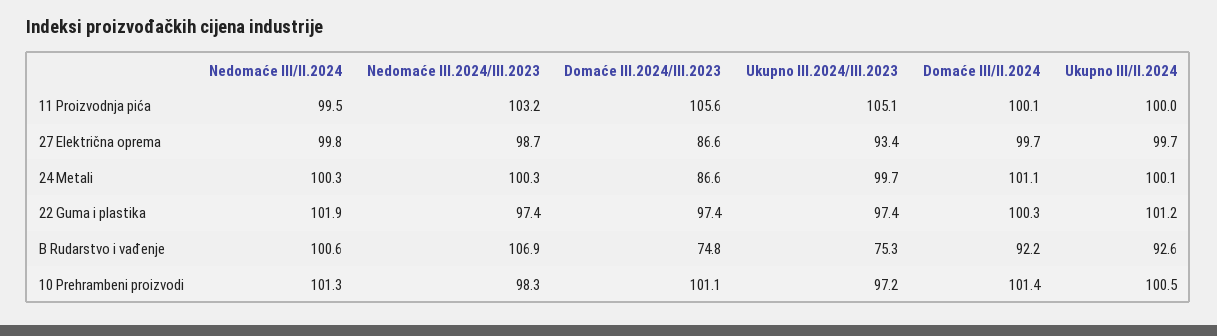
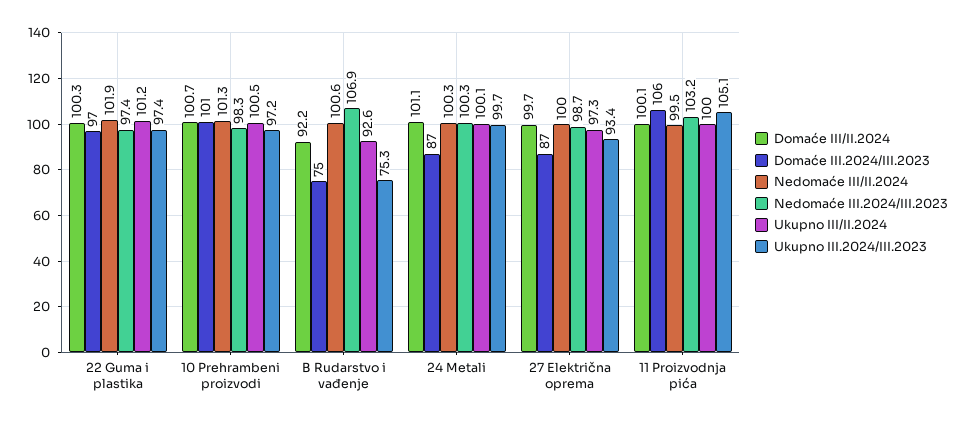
  {
    "Nedomaće III/II.2024": {
      "11 Proizvodnja pića": 99.5,
-     "27 Električna oprema": 99.8,
+     "27 Električna oprema": 100,
      "24 Metali": 100.3,
      "22 Guma i plastika": 101.9,
      "B Rudarstvo i vađenje": 100.6,
      "10 Prehrambeni proizvodi": 101.3
    },
    "Nedomaće III.2024/III.2023": {
      "11 Proizvodnja pića": 103.2,
      "27 Električna oprema": 98.7,
      "24 Metali": 100.3,
      "22 Guma i plastika": 97.4,
      "B Rudarstvo i vađenje": 106.9,
      "10 Prehrambeni proizvodi": 98.3
    },
    "Domaće III.2024/III.2023": {
      "11 Proizvodnja pića": 105.6,
      "27 Električna oprema": 86.6,
      "24 Metali": 86.6,
      "22 Guma i plastika": 97.4,
      "B Rudarstvo i vađenje": 74.8,
      "10 Prehrambeni proizvodi": 101.1
    },
    "Ukupno III.2024/III.2023": {
      "11 Proizvodnja pića": 105.1,
      "27 Električna oprema": 93.4,
      "24 Metali": 99.7,
      "22 Guma i plastika": 97.4,
      "B Rudarstvo i vađenje": 75.3,
      "10 Prehrambeni proizvodi": 97.2
    },
    "Domaće III/II.2024": {
      "11 Proizvodnja pića": 100.1,
      "27 Električna oprema": 99.7,
      "24 Metali": 101.1,
      "22 Guma i plastika": 100.3,
      "B Rudarstvo i vađenje": 92.2,
-     "10 Prehrambeni proizvodi": 101.4
+     "10 Prehrambeni proizvodi": 100.7
    },
    "Ukupno III/II.2024": {
      "11 Proizvodnja pića": 100,
-     "27 Električna oprema": 99.7,
+     "27 Električna oprema": 97.3,
      "24 Metali": 100.1,
      "22 Guma i plastika": 101.2,
      "B Rudarstvo i vađenje": 92.6,
      "10 Prehrambeni proizvodi": 100.5
    }
  }

